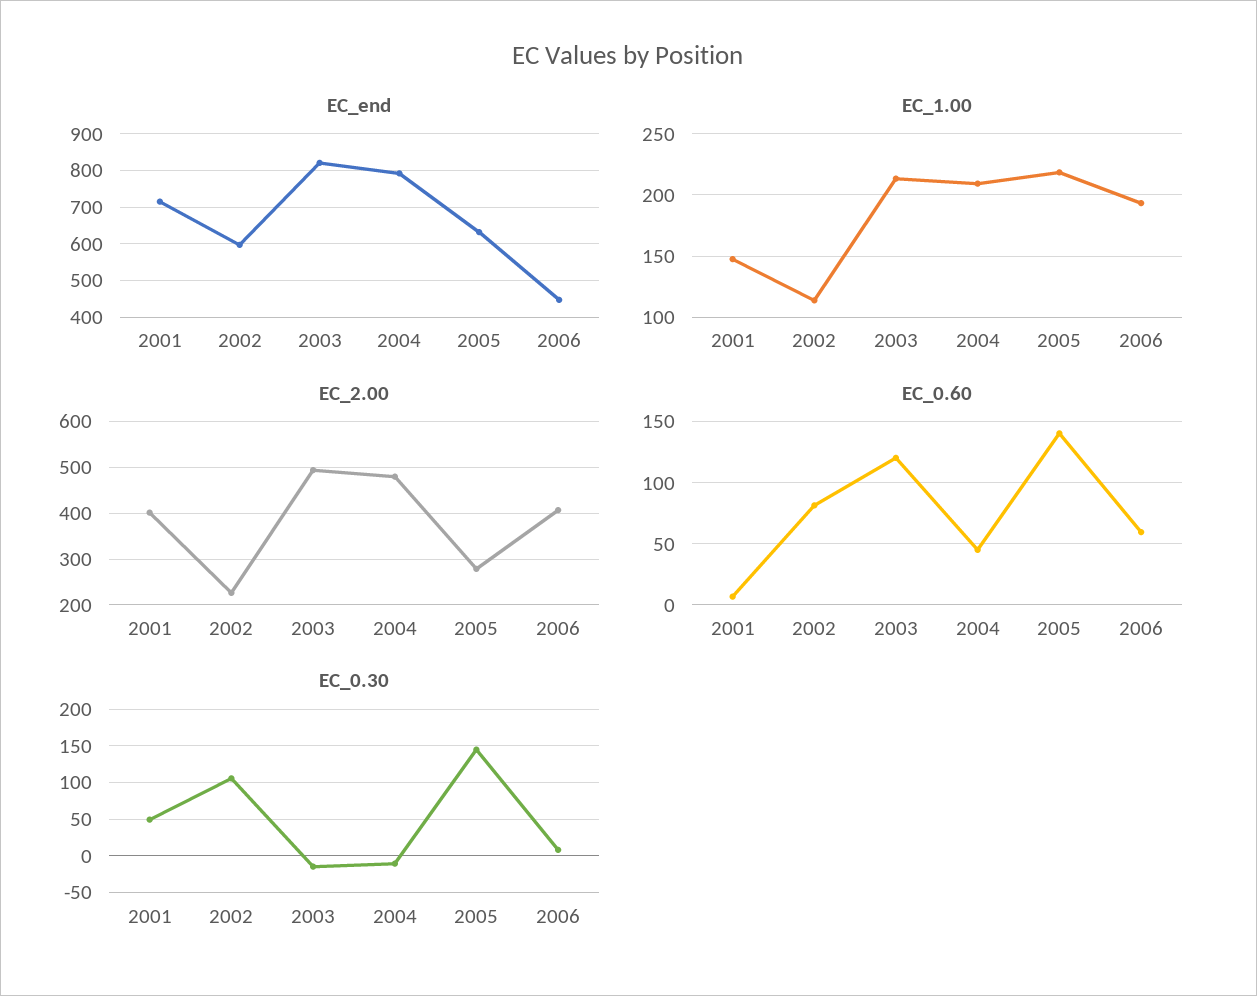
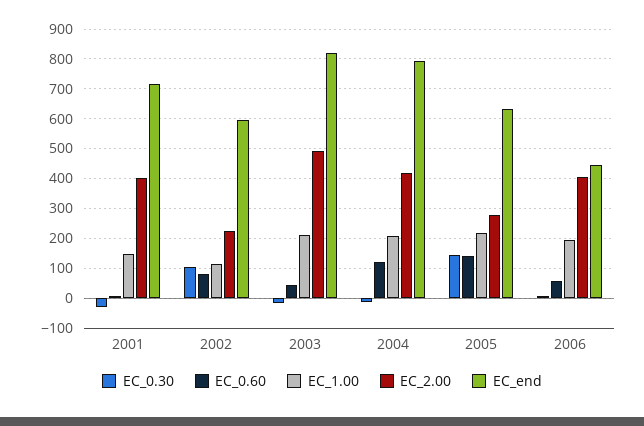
  {
    "EC_end": {
      "2001": 720,
      "2002": 600,
      "2003": 820,
      "2004": 800,
      "2005": 640,
      "2006": 440
    },
    "EC_1.00": {
      "2001": 150,
      "2002": 115,
      "2003": 215,
      "2004": 210,
      "2005": 220,
      "2006": 195
    },
    "EC_2.00": {
      "2001": 400,
      "2002": 220,
      "2003": 500,
-     "2004": 480,
+     "2004": 425,
      "2005": 280,
      "2006": 400
    },
    "EC_0.60": {
      "2001": 5,
      "2002": 80,
-     "2003": 120,
+     "2003": 50,
-     "2004": 45,
+     "2004": 125,
      "2005": 140,
      "2006": 60
    },
    "EC_0.30": {
-     "2001": 50,
+     "2001": -25,
      "2002": 110,
      "2003": -10,
      "2004": -10,
      "2005": 150,
      "2006": 10
    }
  }

